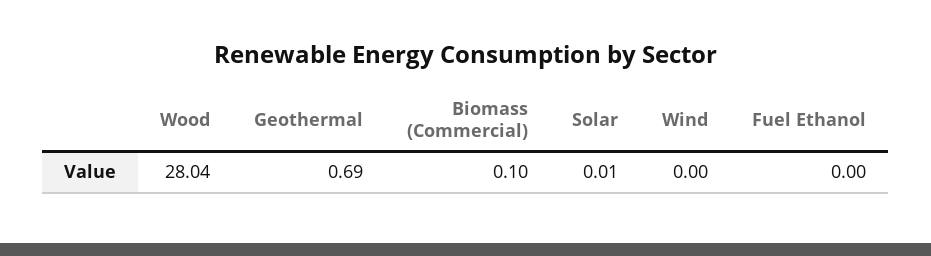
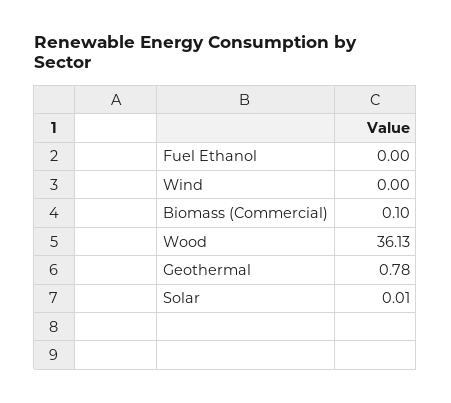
  {
-   "Wood": 28.04,
+   "Wood": 36.13,
-   "Geothermal": 0.69,
+   "Geothermal": 0.78,
    "Biomass (Commercial)": 0.1,
    "Solar": 0.01,
    "Wind": 0,
    "Fuel Ethanol": 0
  }

